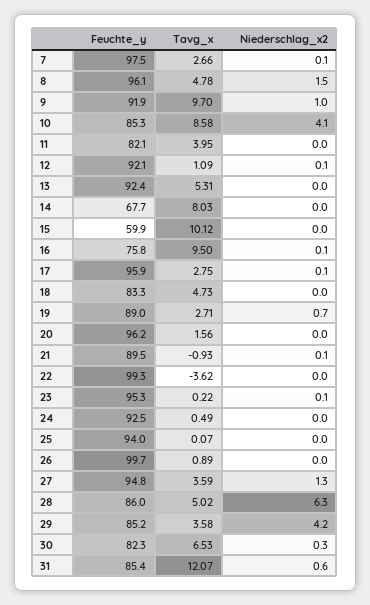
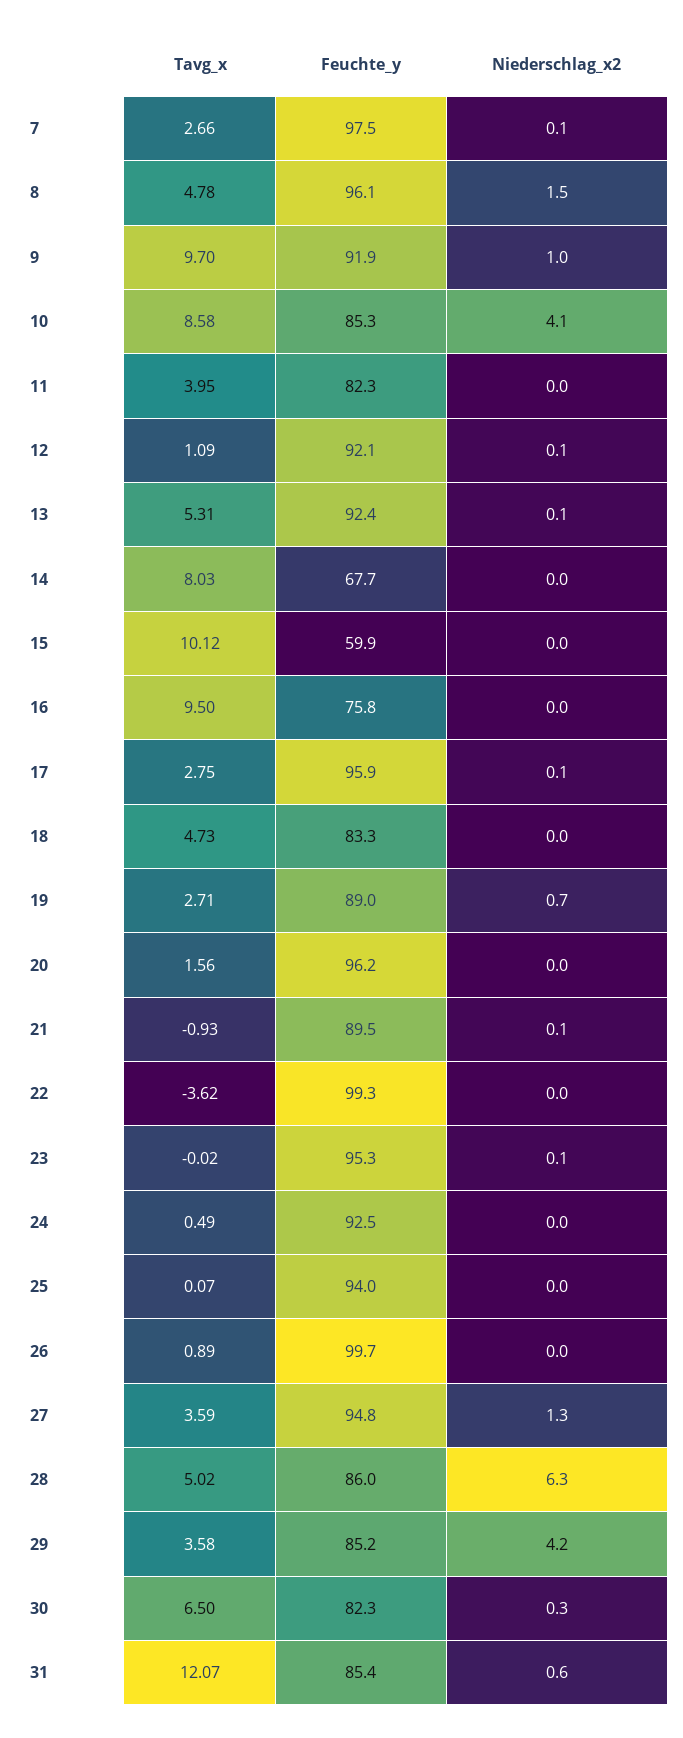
  {
    "Feuchte_y": {
      "7": 97.5,
      "8": 96.1,
      "9": 91.9,
      "10": 85.3,
-     "11": 82.1,
+     "11": 82.3,
      "12": 92.1,
      "13": 92.4,
      "14": 67.7,
      "15": 59.9,
      "16": 75.8,
      "17": 95.9,
      "18": 83.3,
      "19": 89,
      "20": 96.2,
      "21": 89.5,
      "22": 99.3,
      "23": 95.3,
      "24": 92.5,
      "25": 94,
      "26": 99.7,
      "27": 94.8,
      "28": 86,
      "29": 85.2,
      "30": 82.3,
      "31": 85.4
    },
    "Tavg_x": {
      "7": 2.66,
      "8": 4.78,
      "9": 9.7,
      "10": 8.58,
      "11": 3.95,
      "12": 1.09,
      "13": 5.31,
      "14": 8.03,
      "15": 10.12,
      "16": 9.5,
      "17": 2.75,
      "18": 4.73,
      "19": 2.71,
      "20": 1.56,
      "21": -0.93,
      "22": -3.62,
-     "23": 0.22,
+     "23": -0.02,
      "24": 0.49,
      "25": 0.07,
      "26": 0.89,
      "27": 3.59,
      "28": 5.02,
      "29": 3.58,
-     "30": 6.53,
+     "30": 6.5,
      "31": 12.07
    },
    "Niederschlag_x2": {
      "7": 0.1,
      "8": 1.5,
      "9": 1,
      "10": 4.1,
      "11": 0,
      "12": 0.1,
-     "13": 0,
+     "13": 0.1,
      "14": 0,
      "15": 0,
-     "16": 0.1,
+     "16": 0,
      "17": 0.1,
      "18": 0,
      "19": 0.7,
      "20": 0,
      "21": 0.1,
      "22": 0,
      "23": 0.1,
      "24": 0,
      "25": 0,
      "26": 0,
      "27": 1.3,
      "28": 6.3,
      "29": 4.2,
      "30": 0.3,
      "31": 0.6
    }
  }

